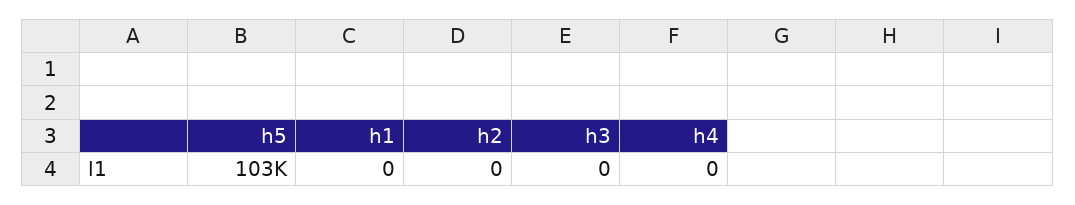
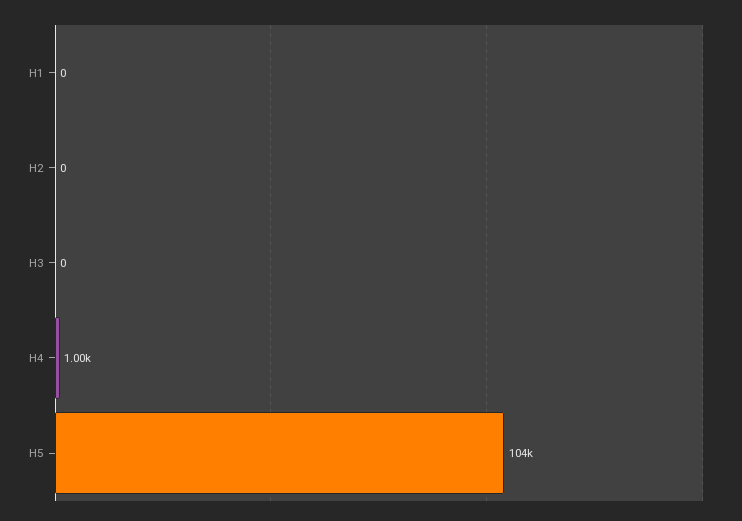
  {
-   "h5": 103000,
+   "h5": 104000,
    "h1": 0,
    "h2": 0,
    "h3": 0,
-   "h4": 0
+   "h4": 1000
  }

